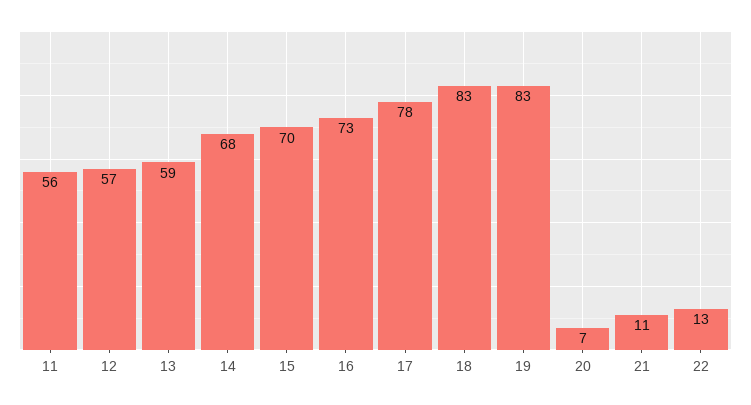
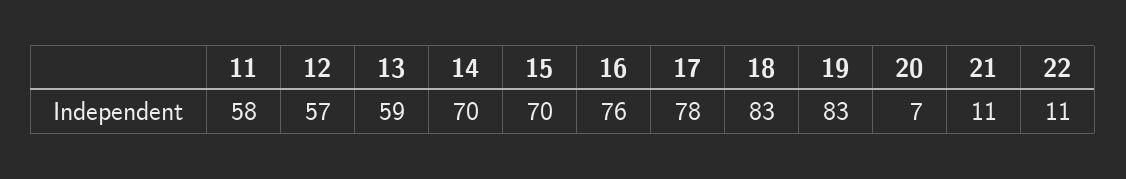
  {
-   "11": 56,
+   "11": 58,
    "12": 57,
    "13": 59,
-   "14": 68,
+   "14": 70,
    "15": 70,
-   "16": 73,
+   "16": 76,
    "17": 78,
    "18": 83,
    "19": 83,
    "20": 7,
    "21": 11,
-   "22": 13
+   "22": 11
  }

